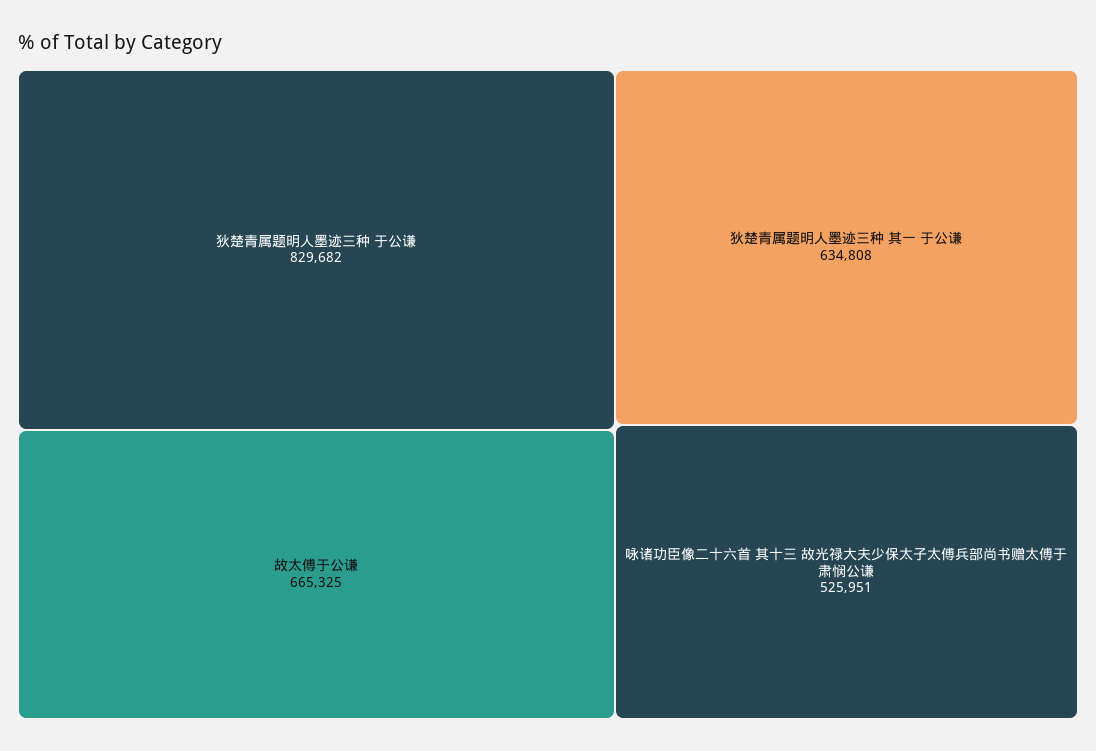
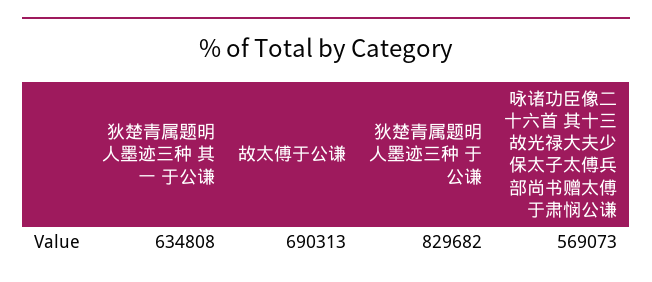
  {
    "狄楚青属题明人墨迹三种 于公谦": 829682,
-   "故太傅于公谦": 665325,
+   "故太傅于公谦": 690313,
    "狄楚青属题明人墨迹三种 其一 于公谦": 634808,
-   "咏诸功臣像二十六首 其十三 故光禄大夫少保太子太傅兵部尚书赠太傅于肃悯公谦": 525951
+   "咏诸功臣像二十六首 其十三 故光禄大夫少保太子太傅兵部尚书赠太傅于肃悯公谦": 569073
  }

